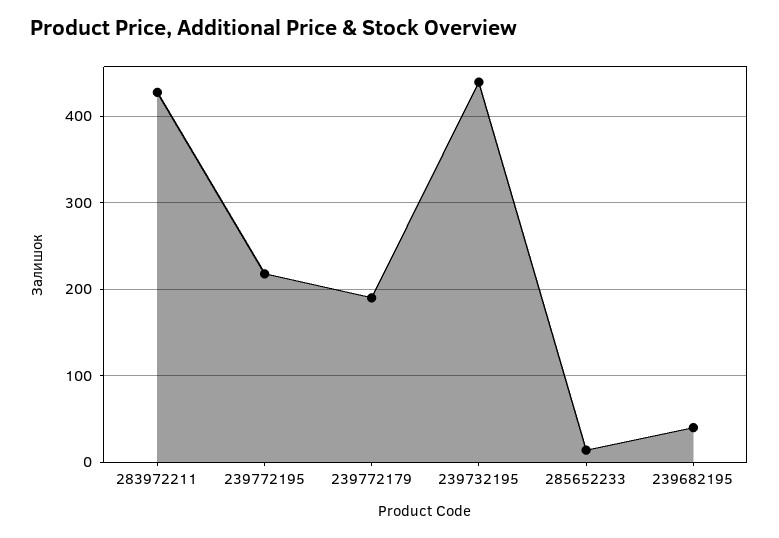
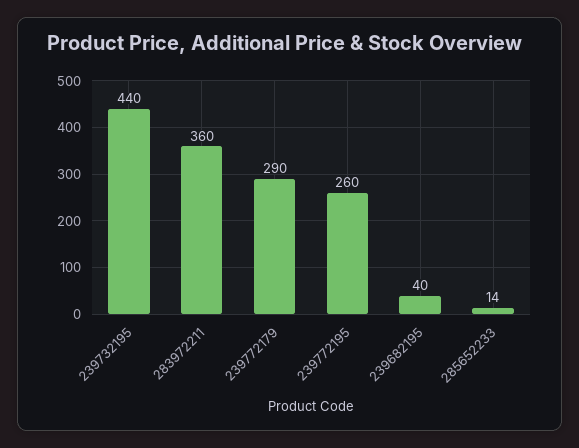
  {
-   "283972211": 430,
+   "283972211": 360,
-   "239772195": 220,
+   "239772195": 260,
-   "239772179": 190,
+   "239772179": 290,
    "239732195": 440,
    "285652233": 14,
    "239682195": 40
  }

